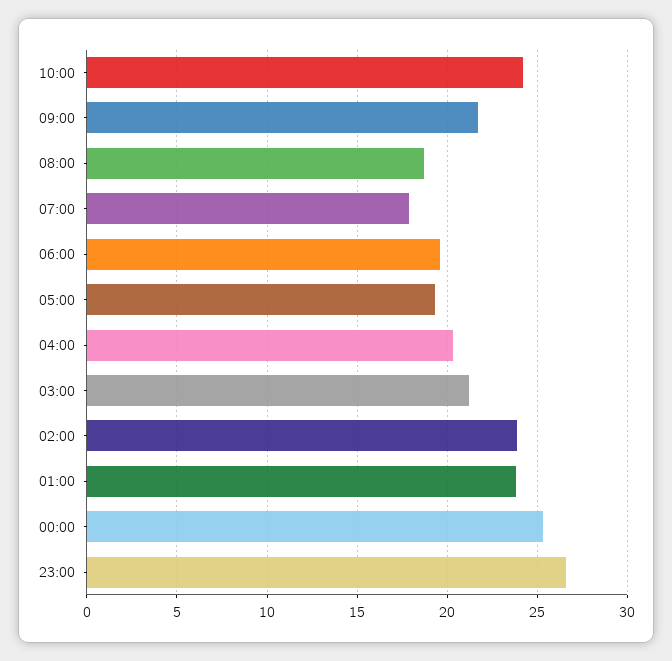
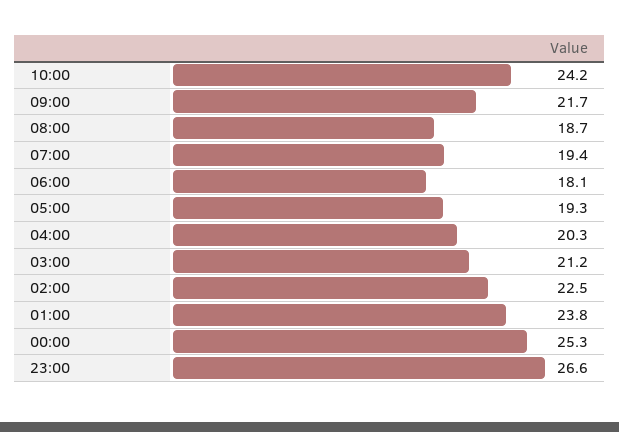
  {
    "10:00": 24.2,
    "09:00": 21.7,
    "08:00": 18.7,
-   "07:00": 18,
+   "07:00": 19.4,
-   "06:00": 19.5,
+   "06:00": 18.1,
    "05:00": 19.3,
    "04:00": 20.3,
    "03:00": 21.2,
-   "02:00": 24,
+   "02:00": 22.5,
    "01:00": 23.8,
    "00:00": 25.3,
    "23:00": 26.6
  }

